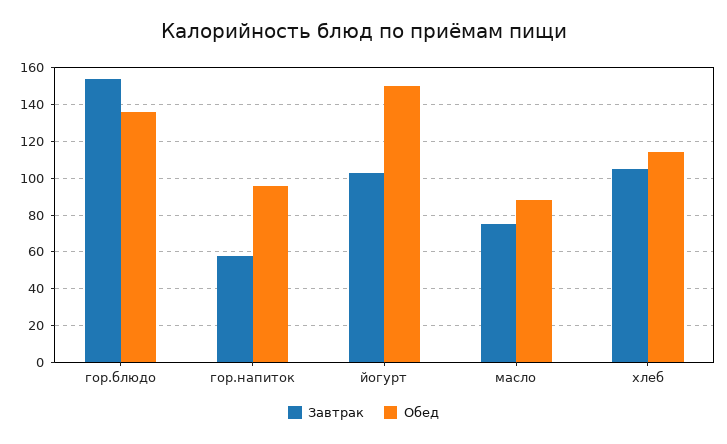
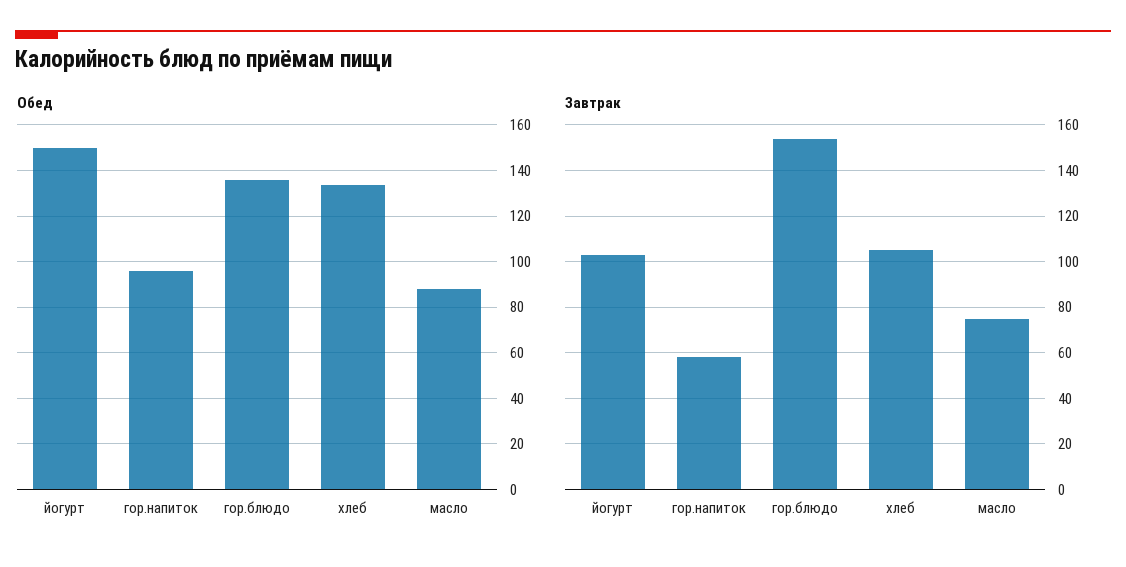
  {
    "Завтрак": {
      "гор.блюдо": 155,
      "гор.напиток": 60,
      "йогурт": 105,
      "масло": 75,
      "хлеб": 105
    },
    "Обед": {
      "гор.блюдо": 135,
      "гор.напиток": 95,
      "йогурт": 150,
      "масло": 90,
-     "хлеб": 115
+     "хлеб": 135
    }
  }

